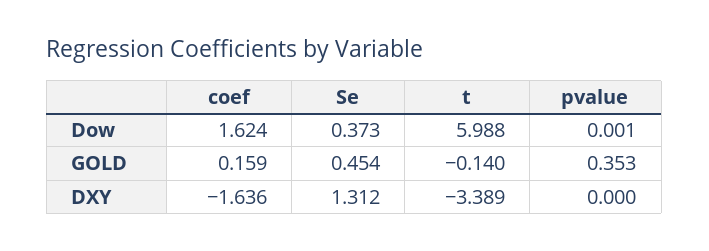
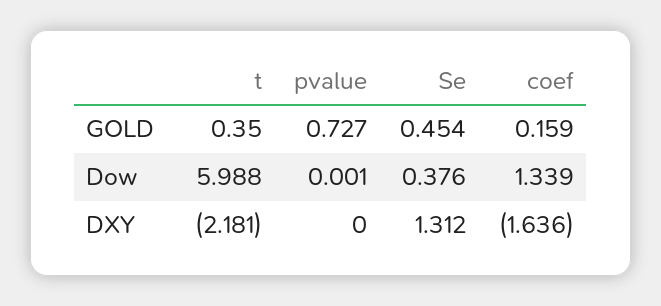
  {
    "coef": {
-     "Dow": 1.624,
+     "Dow": 1.339,
      "GOLD": 0.159,
      "DXY": -1.636
    },
    "Se": {
-     "Dow": 0.373,
+     "Dow": 0.376,
      "GOLD": 0.454,
      "DXY": 1.312
    },
    "t": {
      "Dow": 5.988,
-     "GOLD": -0.14,
+     "GOLD": 0.35,
-     "DXY": -3.389
+     "DXY": -2.181
    },
    "pvalue": {
      "Dow": 0.001,
-     "GOLD": 0.353,
+     "GOLD": 0.727,
      "DXY": 0
    }
  }

